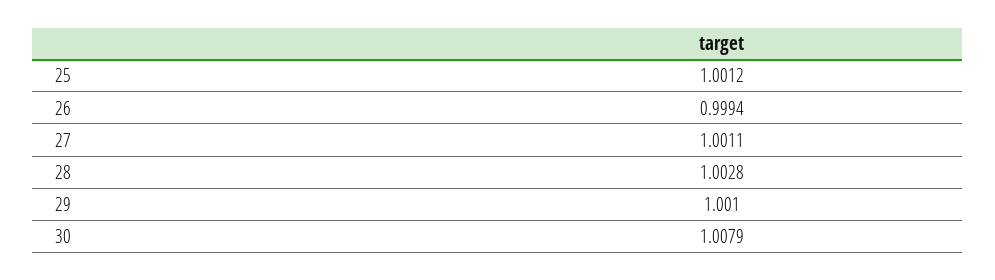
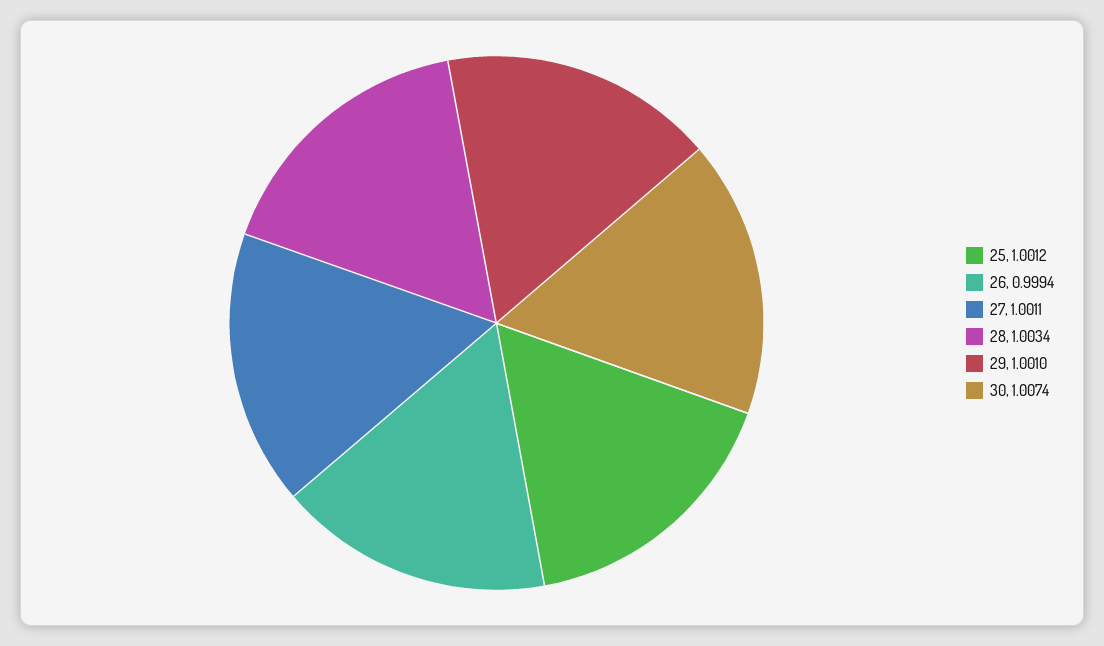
  {
    "25": 1.0012,
    "26": 0.9994,
    "27": 1.0011,
-   "28": 1.0028,
+   "28": 1.0034,
    "29": 1.001,
-   "30": 1.0079
+   "30": 1.0074
  }

